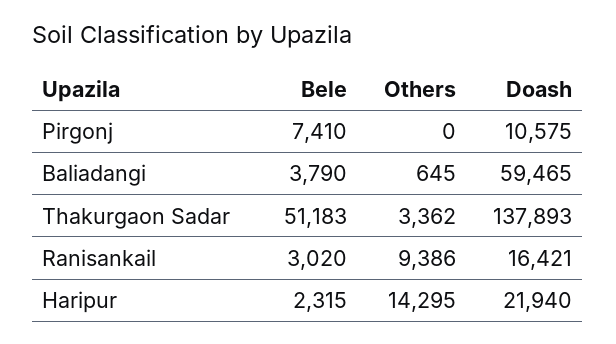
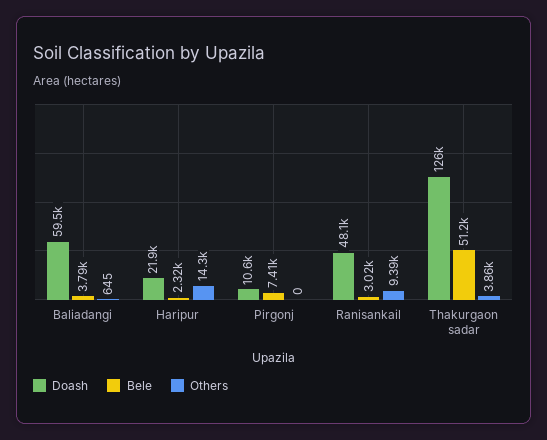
  {
    "Bele": {
      "Pirgonj": 7410,
      "Baliadangi": 3790,
      "Thakurgaon Sadar": 51183,
      "Ranisankail": 3020,
      "Haripur": 2315
    },
    "Others": {
      "Pirgonj": 0,
      "Baliadangi": 645,
-     "Thakurgaon Sadar": 3362,
+     "Thakurgaon Sadar": 3860,
      "Ranisankail": 9386,
      "Haripur": 14295
    },
    "Doash": {
      "Pirgonj": 10575,
      "Baliadangi": 59465,
-     "Thakurgaon Sadar": 137893,
+     "Thakurgaon Sadar": 126000,
-     "Ranisankail": 16421,
+     "Ranisankail": 48100,
      "Haripur": 21940
    }
  }

